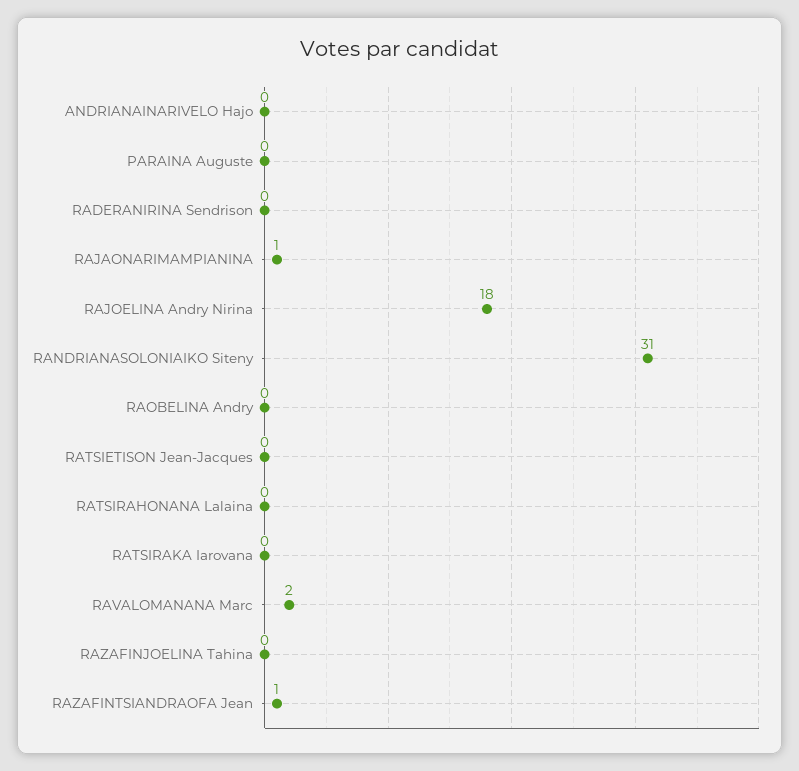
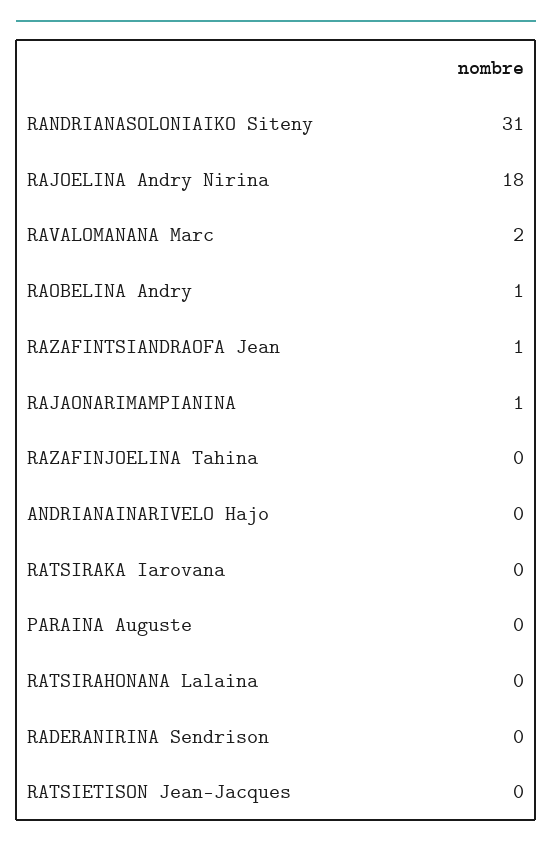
  {
    "ANDRIANAINARIVELO Hajo": 0,
    "PARAINA Auguste": 0,
    "RADERANIRINA Sendrison": 0,
    "RAJAONARIMAMPIANINA": 1,
    "RAJOELINA Andry Nirina": 18,
    "RANDRIANASOLONIAIKO Siteny": 31,
-   "RAOBELINA Andry": 0,
+   "RAOBELINA Andry": 1,
    "RATSIETISON Jean-Jacques": 0,
    "RATSIRAHONANA Lalaina": 0,
    "RATSIRAKA Iarovana": 0,
    "RAVALOMANANA Marc": 2,
    "RAZAFINJOELINA Tahina": 0,
    "RAZAFINTSIANDRAOFA Jean": 1
  }

